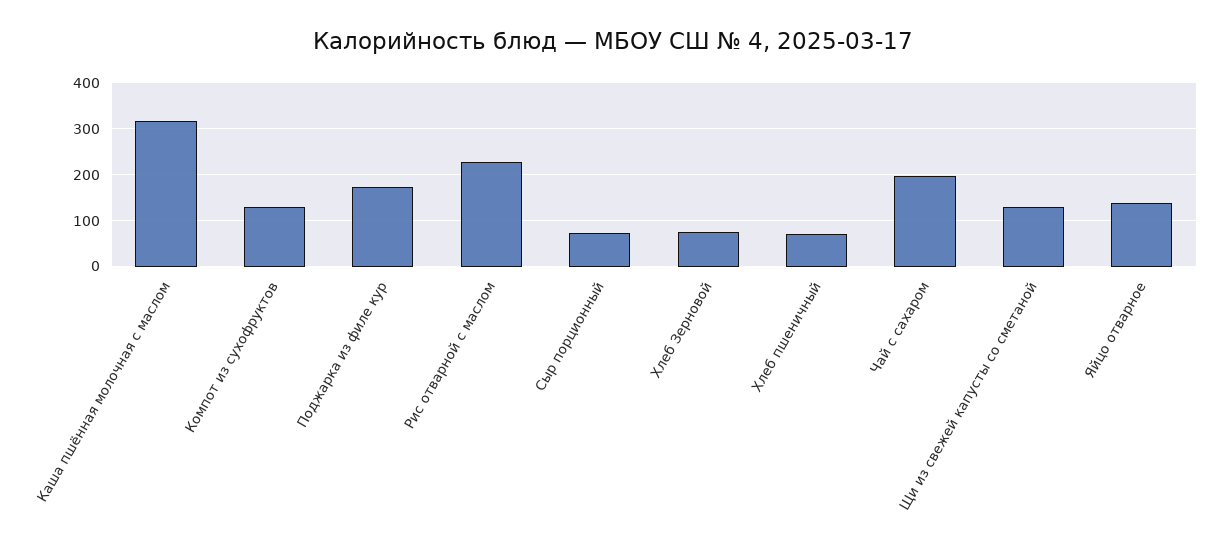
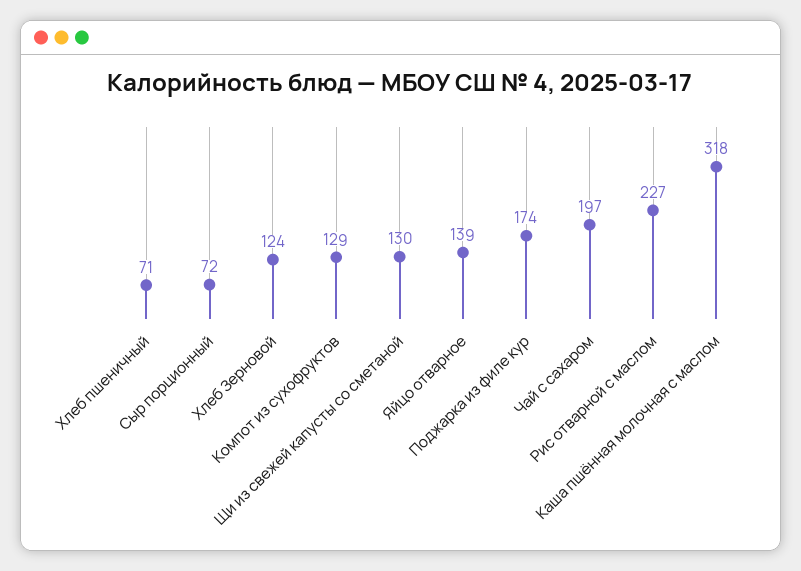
  {
    "Каша пшённая молочная с маслом": 318,
    "Компот из сухофруктов": 129,
    "Поджарка из филе кур": 174,
    "Рис отварной с маслом": 227,
    "Сыр порционный": 72,
-   "Хлеб Зерновой": 80,
+   "Хлеб Зерновой": 124,
    "Хлеб пшеничный": 71,
    "Чай с сахаром": 197,
    "Щи из свежей капусты со сметаной": 130,
    "Яйцо отварное": 139
  }

